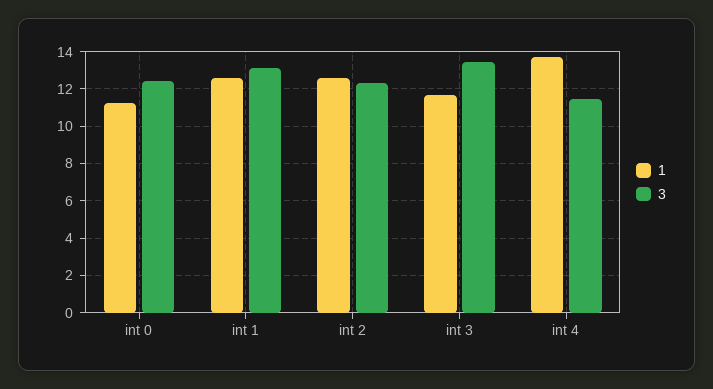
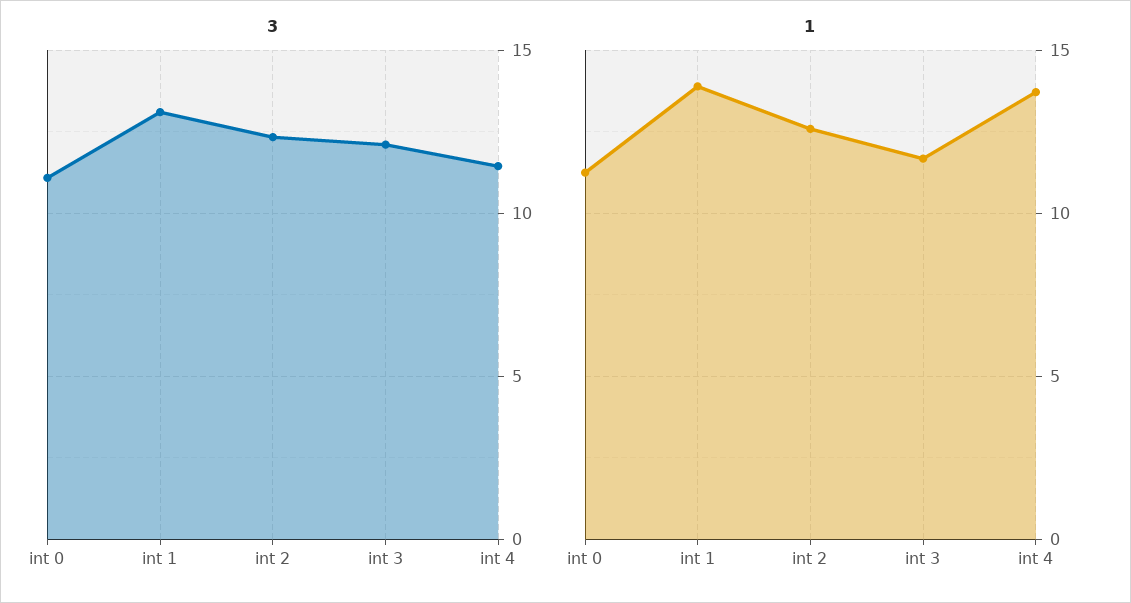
  {
    "1": {
      "int 0": 11,
-     "int 1": 12.5,
+     "int 1": 14,
      "int 2": 12.5,
      "int 3": 11.5,
      "int 4": 13.5
    },
    "3": {
-     "int 0": 12.5,
+     "int 0": 11,
      "int 1": 13,
      "int 2": 12.5,
-     "int 3": 13.5,
+     "int 3": 12,
      "int 4": 11.5
    }
  }

